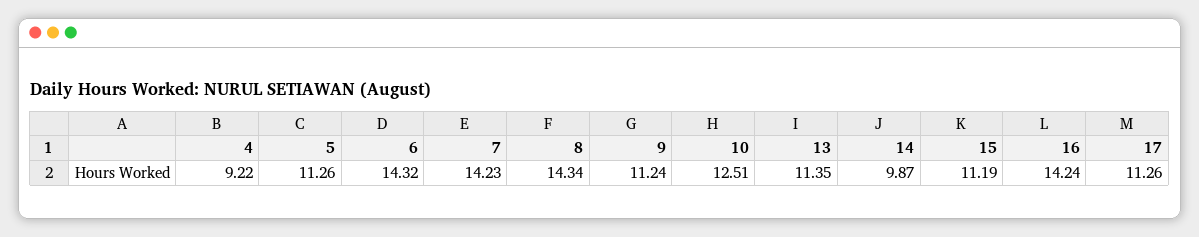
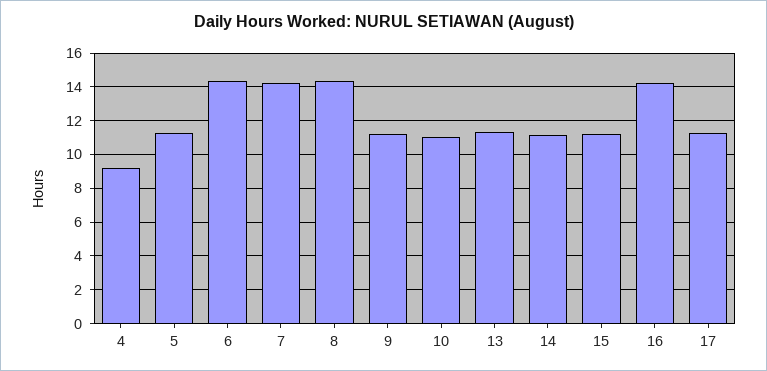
  {
    "4": 9.22,
    "5": 11.26,
    "6": 14.32,
    "7": 14.23,
    "8": 14.34,
    "9": 11.24,
-   "10": 12.51,
+   "10": 11,
    "13": 11.35,
-   "14": 9.87,
+   "14": 11,
    "15": 11.19,
    "16": 14.24,
    "17": 11.26
  }

